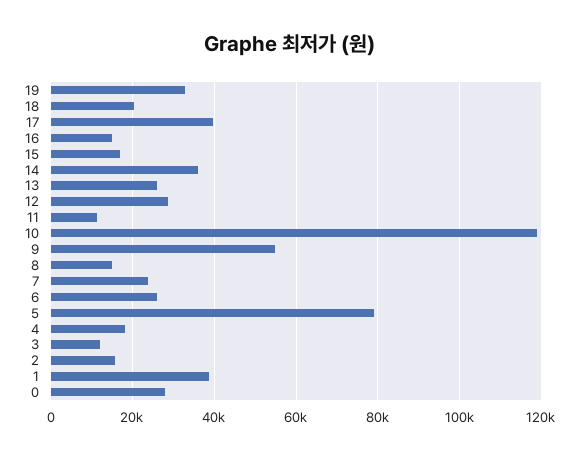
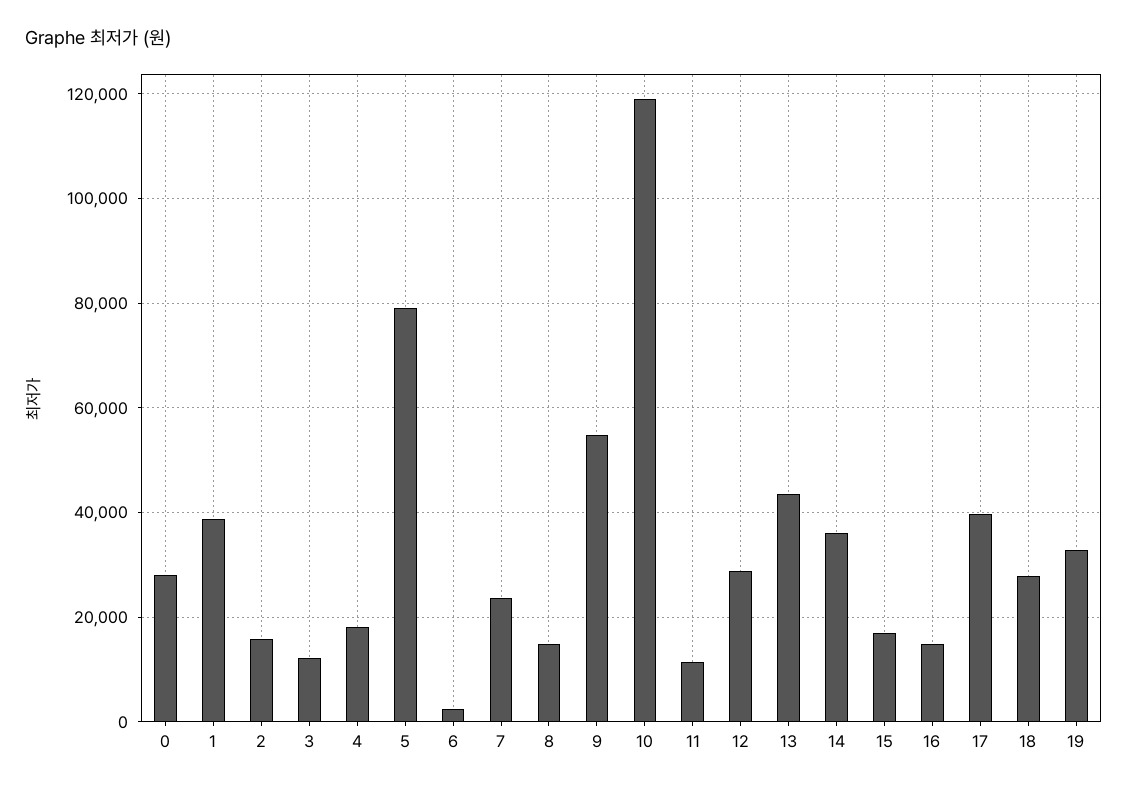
  {
    "19": 32000,
-   "18": 20000,
+   "18": 28000,
    "17": 40000,
    "16": 14000,
    "15": 16000,
    "14": 36000,
-   "13": 26000,
+   "13": 44000,
    "12": 28000,
    "11": 12000,
    "10": 120000,
    "9": 54000,
    "8": 14000,
    "7": 24000,
-   "6": 26000,
+   "6": 2000,
    "5": 80000,
    "4": 18000,
    "3": 12000,
    "2": 16000,
    "1": 38000,
    "0": 28000
  }

